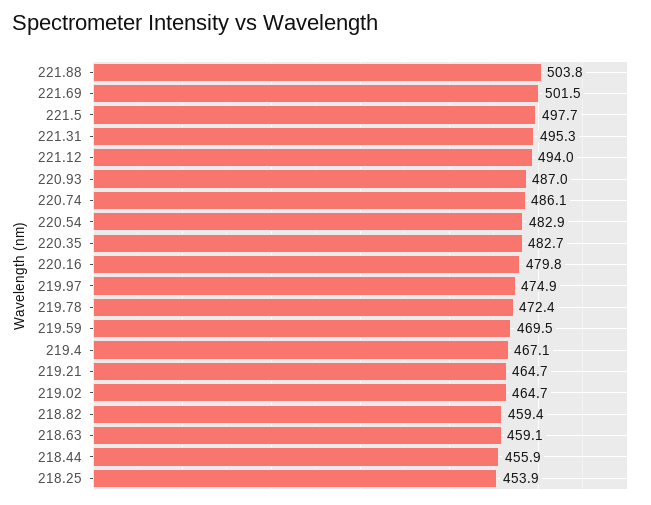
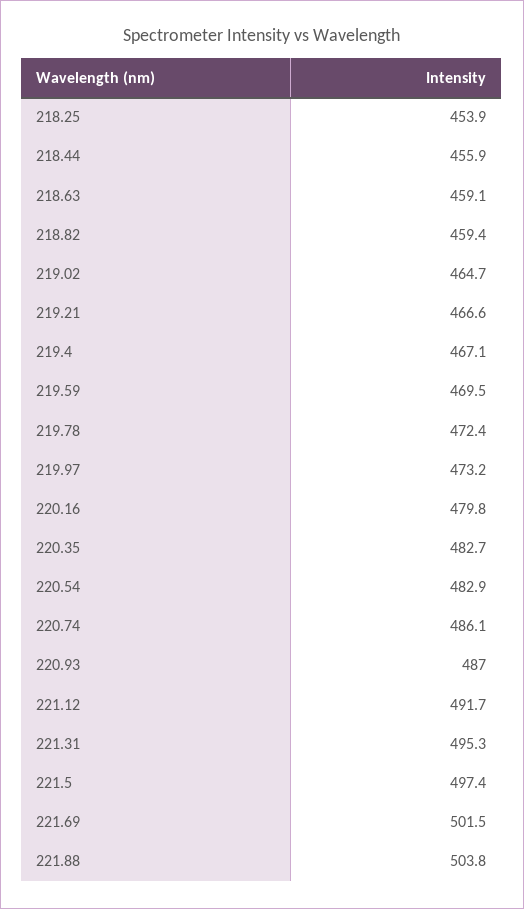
  {
    "221.88": 503.8,
    "221.69": 501.5,
-   "221.5": 497.7,
+   "221.5": 497.4,
    "221.31": 495.3,
-   "221.12": 494,
+   "221.12": 491.7,
    "220.93": 487,
    "220.74": 486.1,
    "220.54": 482.9,
    "220.35": 482.7,
    "220.16": 479.8,
-   "219.97": 474.9,
+   "219.97": 473.2,
    "219.78": 472.4,
    "219.59": 469.5,
    "219.4": 467.1,
-   "219.21": 464.7,
+   "219.21": 466.6,
    "219.02": 464.7,
    "218.82": 459.4,
    "218.63": 459.1,
    "218.44": 455.9,
    "218.25": 453.9
  }

